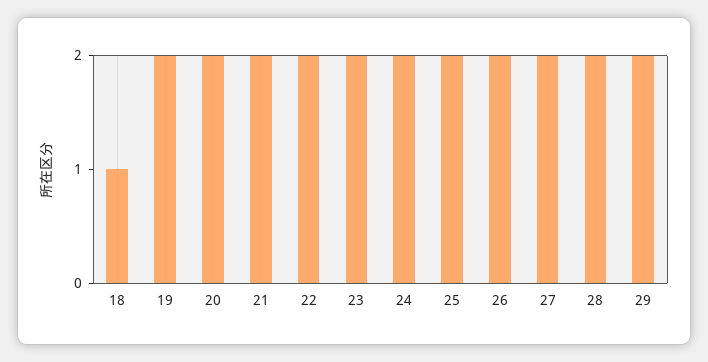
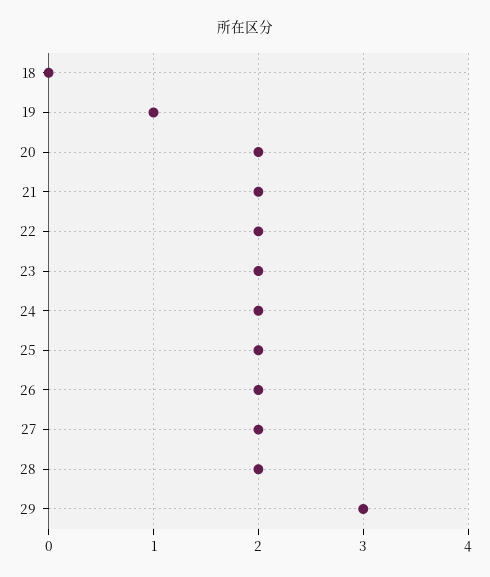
  {
-   "18": 1,
+   "18": 0,
-   "19": 2,
+   "19": 1,
    "20": 2,
    "21": 2,
    "22": 2,
    "23": 2,
    "24": 2,
    "25": 2,
    "26": 2,
    "27": 2,
    "28": 2,
-   "29": 2
+   "29": 3
  }

